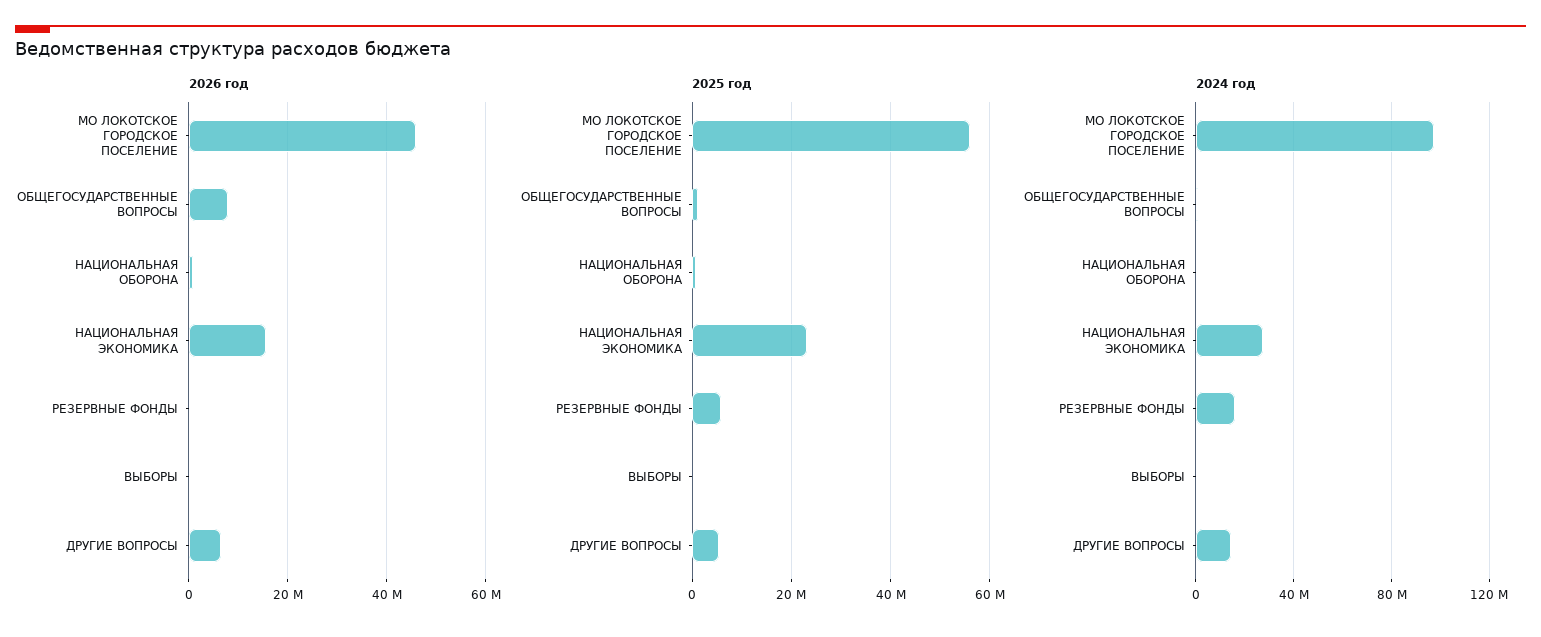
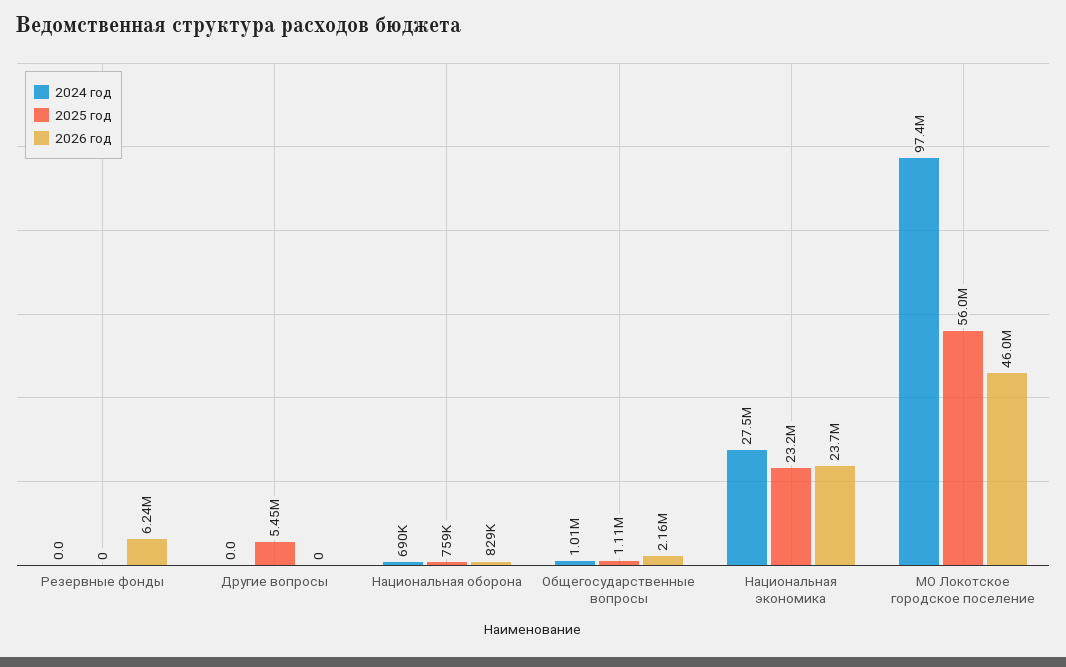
  {
    "2026 год": {
      "МО ЛОКОТСКОЕ ГОРОДСКОЕ ПОСЕЛЕНИЕ": 46000000,
-     "ОБЩЕГОСУДАРСТВЕННЫЕ ВОПРОСЫ": 8000000,
+     "ОБЩЕГОСУДАРСТВЕННЫЕ ВОПРОСЫ": 2160000,
      "НАЦИОНАЛЬНАЯ ОБОРОНА": 829000,
-     "НАЦИОНАЛЬНАЯ ЭКОНОМИКА": 16000000,
+     "НАЦИОНАЛЬНАЯ ЭКОНОМИКА": 23700000,
-     "РЕЗЕРВНЫЕ ФОНДЫ": 0,
+     "РЕЗЕРВНЫЕ ФОНДЫ": 6240000,
-     "ВЫБОРЫ": 0,
-     "ДРУГИЕ ВОПРОСЫ": 6000000
+     "ДРУГИЕ ВОПРОСЫ": 0
    },
    "2025 год": {
      "МО ЛОКОТСКОЕ ГОРОДСКОЕ ПОСЕЛЕНИЕ": 56000000,
      "ОБЩЕГОСУДАРСТВЕННЫЕ ВОПРОСЫ": 1110000,
      "НАЦИОНАЛЬНАЯ ОБОРОНА": 759000,
      "НАЦИОНАЛЬНАЯ ЭКОНОМИКА": 23200000,
-     "РЕЗЕРВНЫЕ ФОНДЫ": 6000000,
+     "РЕЗЕРВНЫЕ ФОНДЫ": 0,
-     "ВЫБОРЫ": 0,
      "ДРУГИЕ ВОПРОСЫ": 5450000
    },
    "2024 год": {
      "МО ЛОКОТСКОЕ ГОРОДСКОЕ ПОСЕЛЕНИЕ": 97400000,
      "ОБЩЕГОСУДАРСТВЕННЫЕ ВОПРОСЫ": 1010000,
      "НАЦИОНАЛЬНАЯ ОБОРОНА": 690000,
      "НАЦИОНАЛЬНАЯ ЭКОНОМИКА": 27500000,
-     "РЕЗЕРВНЫЕ ФОНДЫ": 15000000,
+     "РЕЗЕРВНЫЕ ФОНДЫ": 0,
-     "ВЫБОРЫ": 0,
-     "ДРУГИЕ ВОПРОСЫ": 15000000
+     "ДРУГИЕ ВОПРОСЫ": 0
    }
  }

